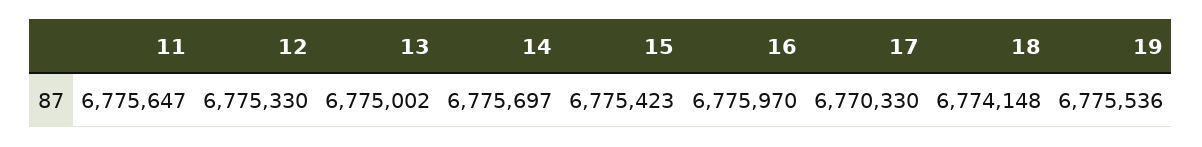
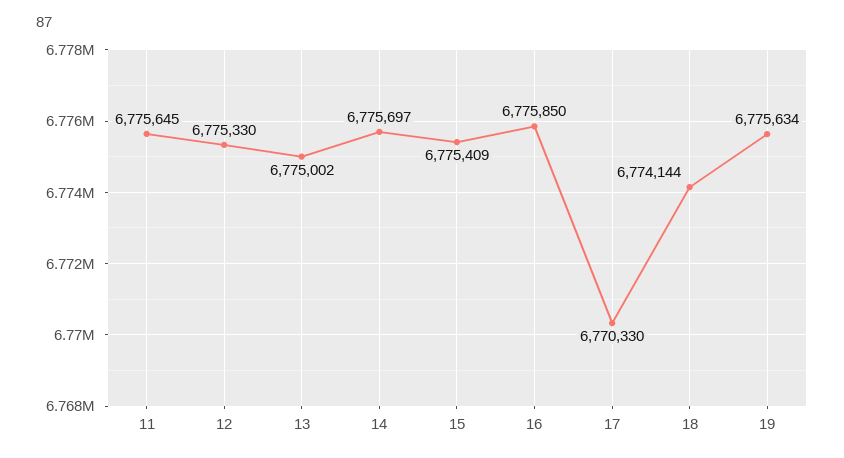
  {
-   "11": 6775647,
+   "11": 6775645,
    "12": 6775330,
    "13": 6775002,
    "14": 6775697,
-   "15": 6775423,
+   "15": 6775409,
-   "16": 6775970,
+   "16": 6775850,
    "17": 6770330,
-   "18": 6774148,
+   "18": 6774144,
-   "19": 6775536
+   "19": 6775634
  }

